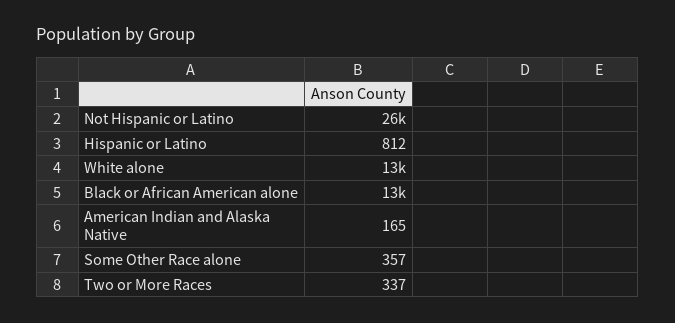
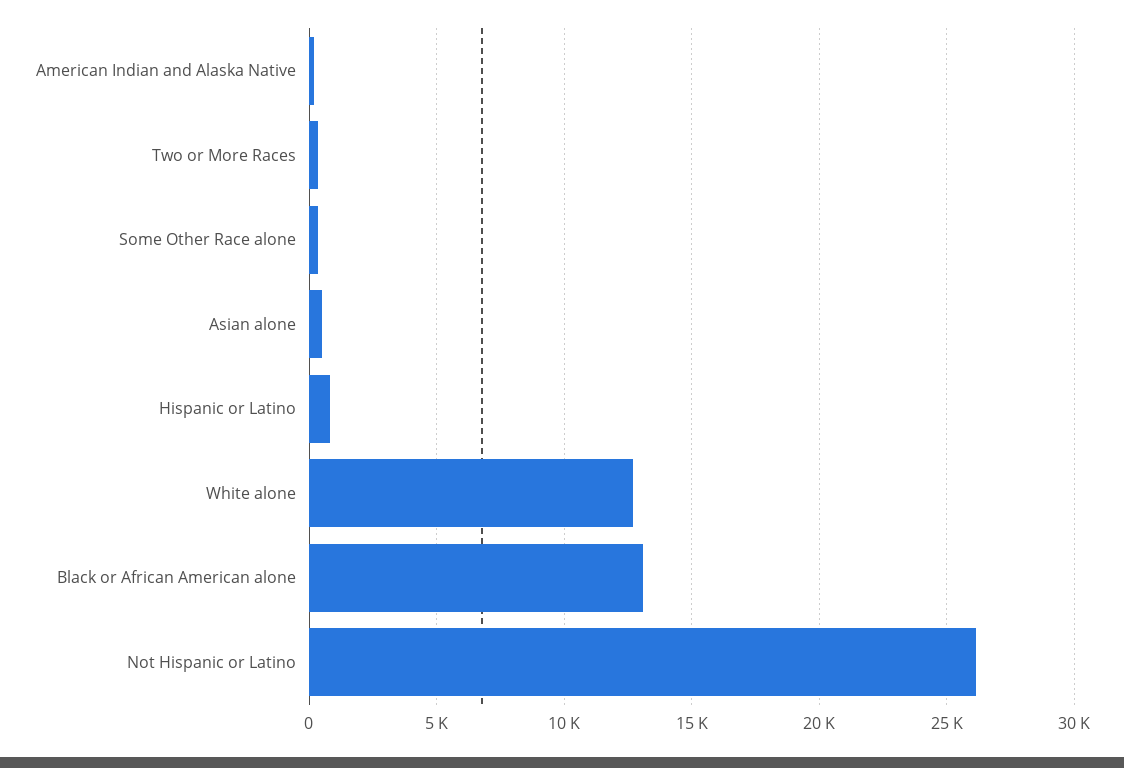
  {
    "Not Hispanic or Latino": 26000,
    "Hispanic or Latino": 812,
    "White alone": 13000,
    "Black or African American alone": 13000,
    "American Indian and Alaska Native": 165,
    "Some Other Race alone": 357,
-   "Two or More Races": 337
+   "Two or More Races": 337,
+   "Asian alone": 500
  }

